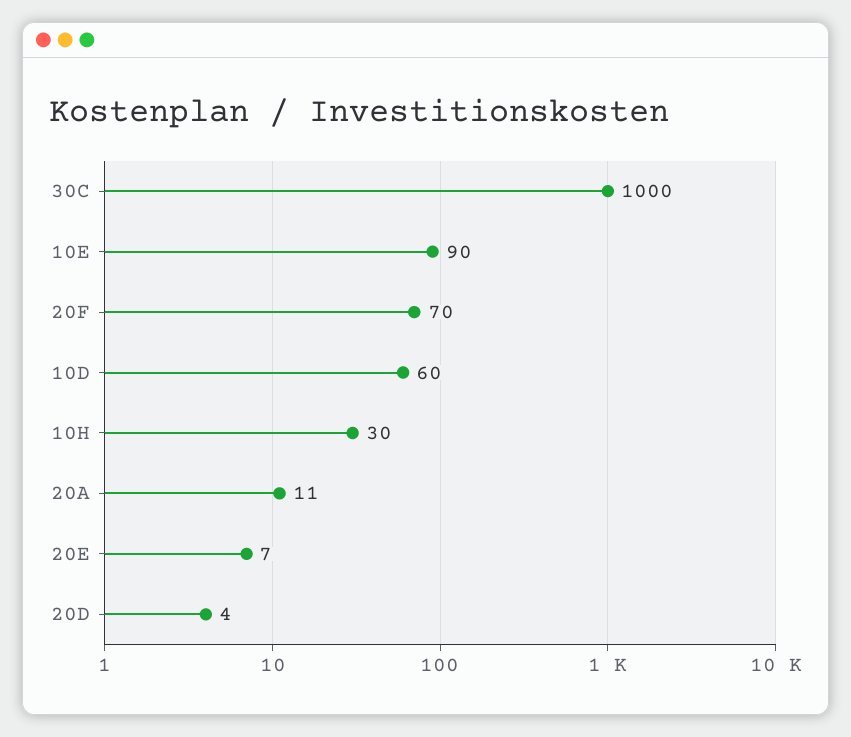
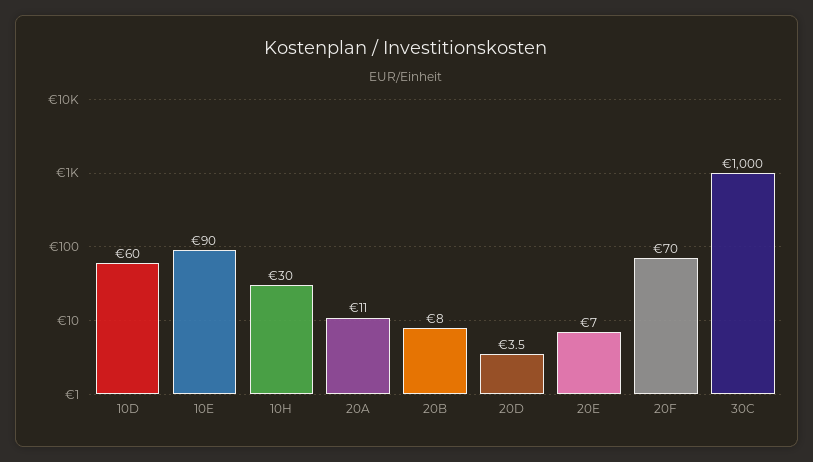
  {
    "30C": 1000,
    "10E": 90,
    "20F": 70,
    "10D": 60,
    "10H": 30,
    "20A": 11,
    "20E": 7,
-   "20D": 3.5
+   "20D": 3.5,
+   "20B": 8
  }

